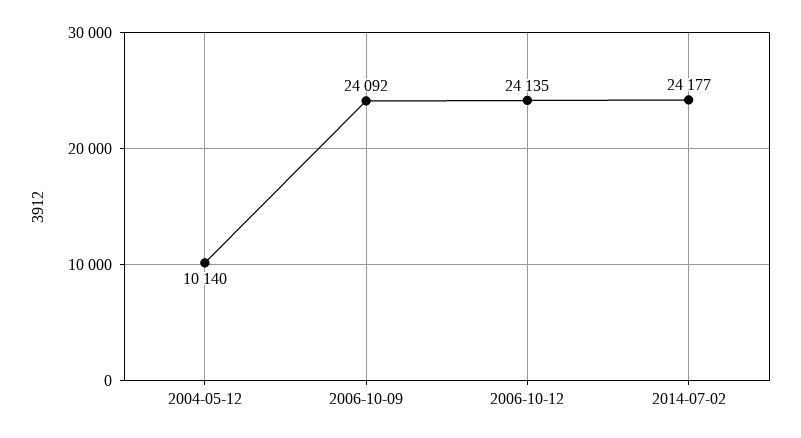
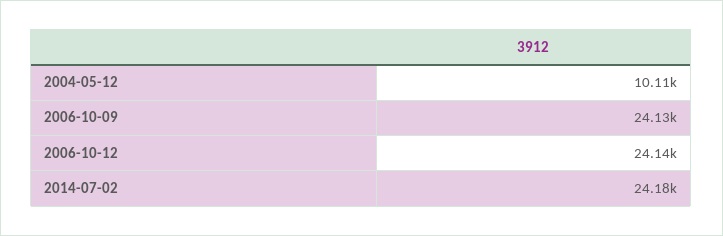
  {
-   "2004-05-12": 10140,
+   "2004-05-12": 10110,
-   "2006-10-09": 24092,
+   "2006-10-09": 24130,
    "2006-10-12": 24135,
    "2014-07-02": 24177
  }

